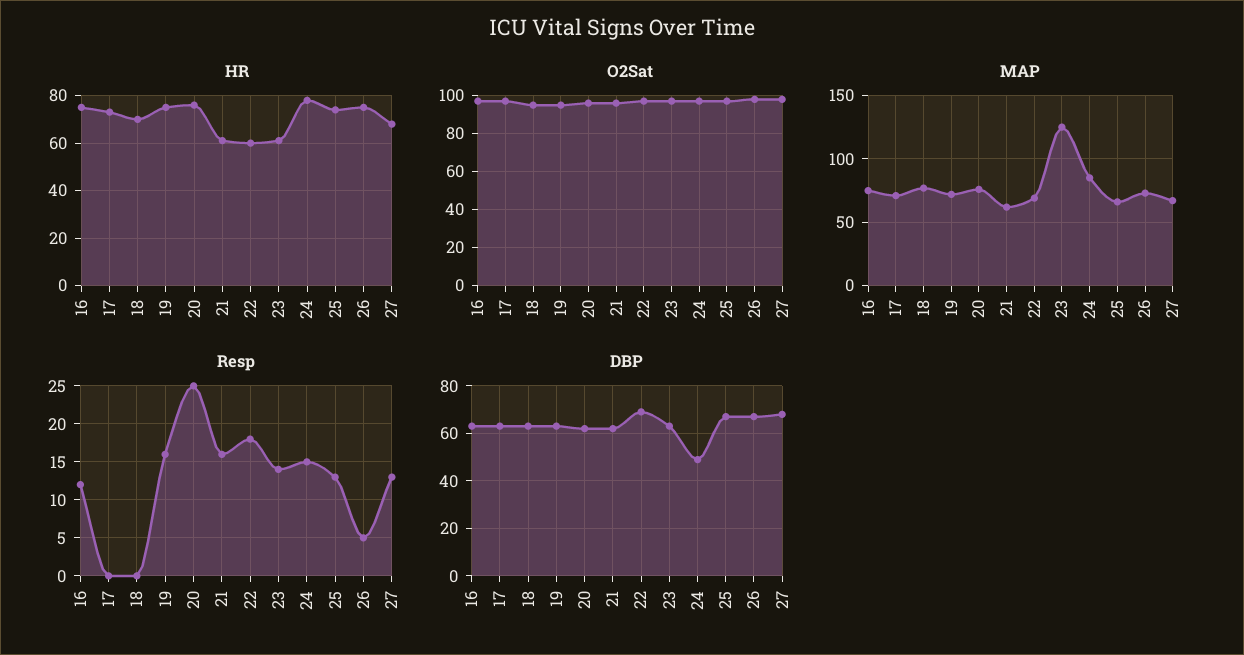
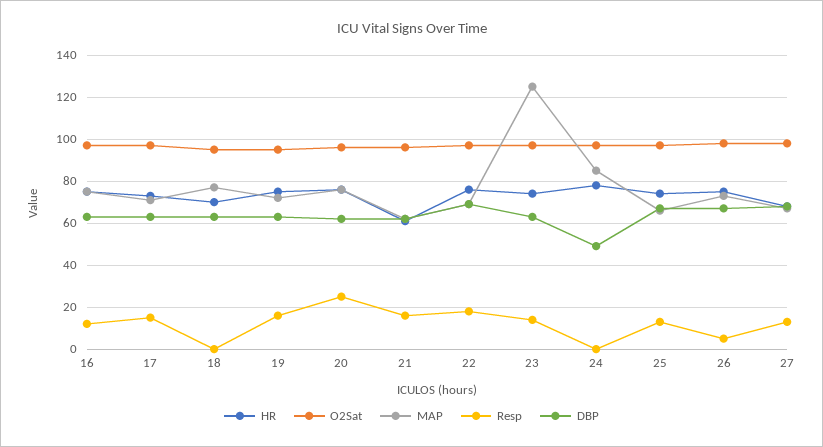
  {
    "HR": {
      "16": 75,
      "17": 75,
      "18": 70,
      "19": 75,
      "20": 75,
      "21": 60,
-     "22": 60,
+     "22": 75,
-     "23": 60,
+     "23": 75,
      "24": 80,
      "25": 75,
      "26": 75,
      "27": 70
    },
    "O2Sat": {
      "16": 95,
      "17": 95,
      "18": 95,
      "19": 95,
      "20": 95,
      "21": 95,
      "22": 95,
      "23": 95,
      "24": 95,
      "25": 95,
      "26": 100,
      "27": 100
    },
    "MAP": {
      "16": 75,
      "17": 70,
      "18": 75,
      "19": 70,
      "20": 75,
      "21": 60,
      "22": 70,
      "23": 125,
      "24": 85,
      "25": 65,
      "26": 75,
      "27": 65
    },
    "Resp": {
      "16": 12,
-     "17": 0,
+     "17": 15,
      "18": 0,
      "19": 16,
      "20": 25,
      "21": 16,
      "22": 18,
      "23": 14,
-     "24": 15,
+     "24": 0,
      "25": 13,
      "26": 5,
      "27": 13
    },
    "DBP": {
      "16": 65,
      "17": 65,
      "18": 65,
      "19": 65,
      "20": 60,
      "21": 60,
      "22": 70,
      "23": 65,
      "24": 50,
      "25": 65,
      "26": 65,
      "27": 70
    }
  }

